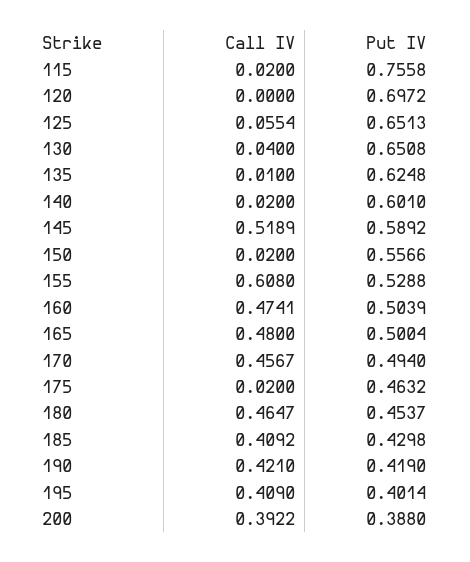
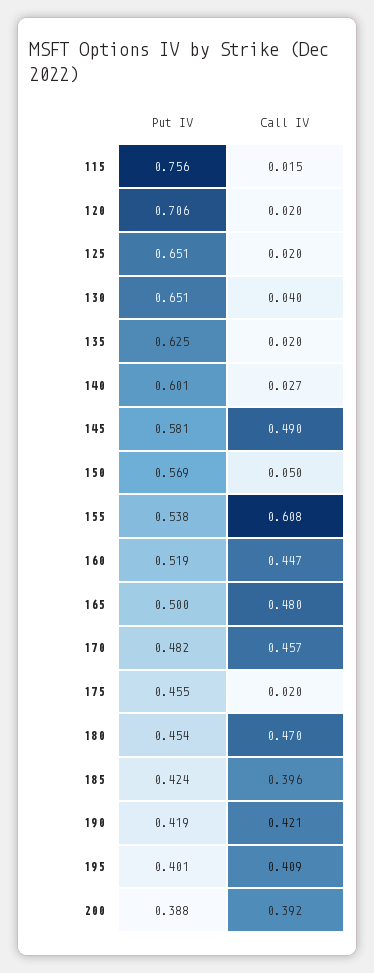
  {
    "Call IV": {
-     "115": 0.02,
+     "115": 0.015,
-     "120": 0,
+     "120": 0.02,
-     "125": 0.0554,
+     "125": 0.02,
      "130": 0.04,
-     "135": 0.01,
+     "135": 0.02,
-     "140": 0.02,
+     "140": 0.027,
-     "145": 0.5189,
+     "145": 0.49,
-     "150": 0.02,
+     "150": 0.05,
      "155": 0.608,
-     "160": 0.4741,
+     "160": 0.447,
      "165": 0.48,
      "170": 0.4567,
      "175": 0.02,
-     "180": 0.4647,
+     "180": 0.47,
-     "185": 0.4092,
+     "185": 0.396,
      "190": 0.421,
      "195": 0.409,
      "200": 0.3922
    },
    "Put IV": {
      "115": 0.7558,
-     "120": 0.6972,
+     "120": 0.706,
      "125": 0.6513,
      "130": 0.6508,
      "135": 0.6248,
      "140": 0.601,
-     "145": 0.5892,
+     "145": 0.581,
-     "150": 0.5566,
+     "150": 0.569,
-     "155": 0.5288,
+     "155": 0.538,
-     "160": 0.5039,
+     "160": 0.519,
      "165": 0.5004,
-     "170": 0.494,
+     "170": 0.482,
-     "175": 0.4632,
+     "175": 0.455,
      "180": 0.4537,
-     "185": 0.4298,
+     "185": 0.424,
      "190": 0.419,
      "195": 0.4014,
      "200": 0.388
    }
  }

